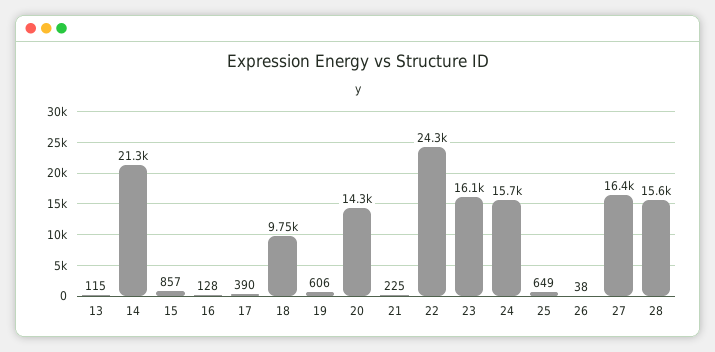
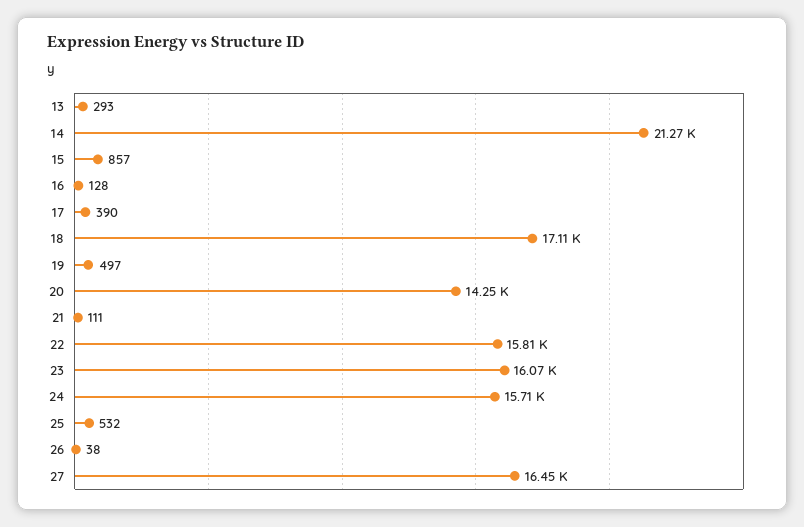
  {
-   "13": 115,
+   "13": 293,
    "14": 21270,
    "15": 857,
    "16": 128,
    "17": 390,
-   "18": 9750,
+   "18": 17110,
-   "19": 606,
+   "19": 497,
    "20": 14250,
-   "21": 225,
+   "21": 111,
-   "22": 24300,
+   "22": 15810,
    "23": 16070,
    "24": 15710,
-   "25": 649,
+   "25": 532,
    "26": 38,
-   "27": 16450,
+   "27": 16450
-   "28": 15600
  }

